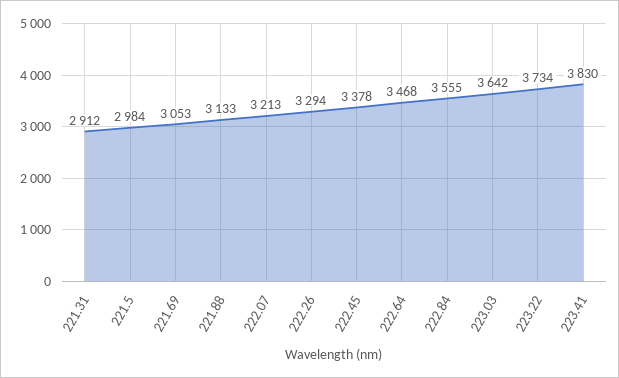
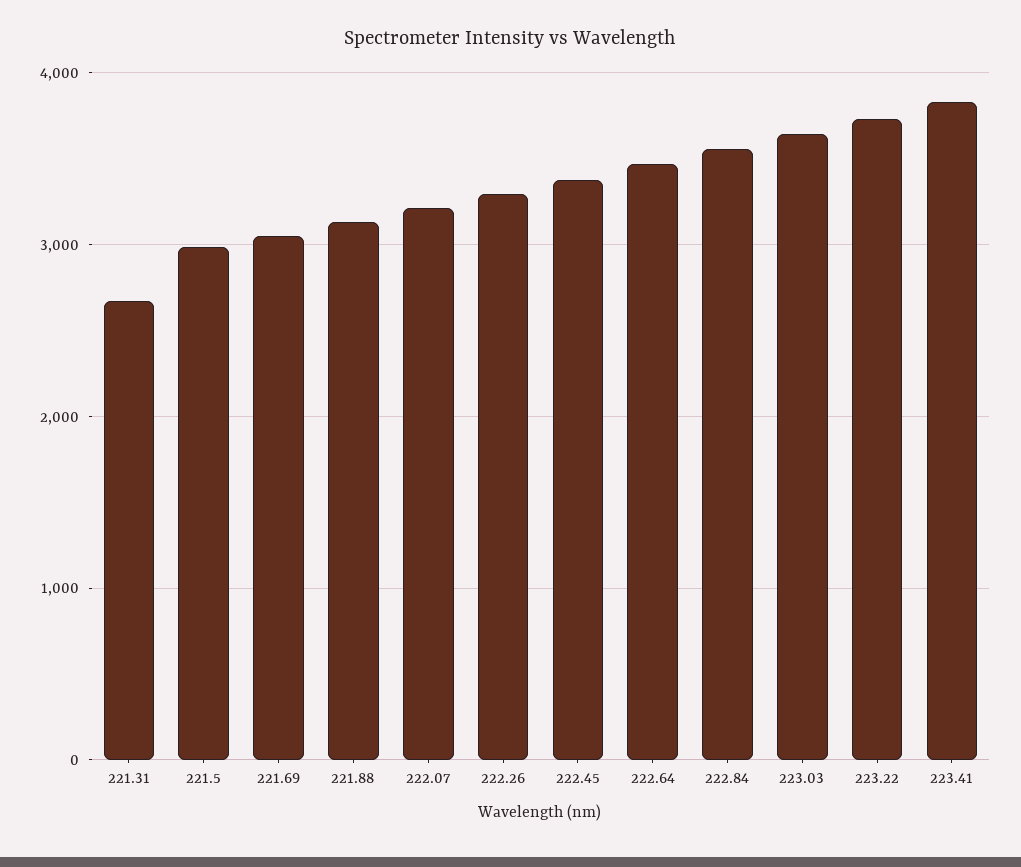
  {
-   "221.31": 2912,
+   "221.31": 2700,
    "221.5": 2984,
    "221.69": 3053,
    "221.88": 3133,
    "222.07": 3213,
    "222.26": 3294,
    "222.45": 3378,
    "222.64": 3468,
    "222.84": 3555,
    "223.03": 3642,
    "223.22": 3734,
    "223.41": 3830
  }

